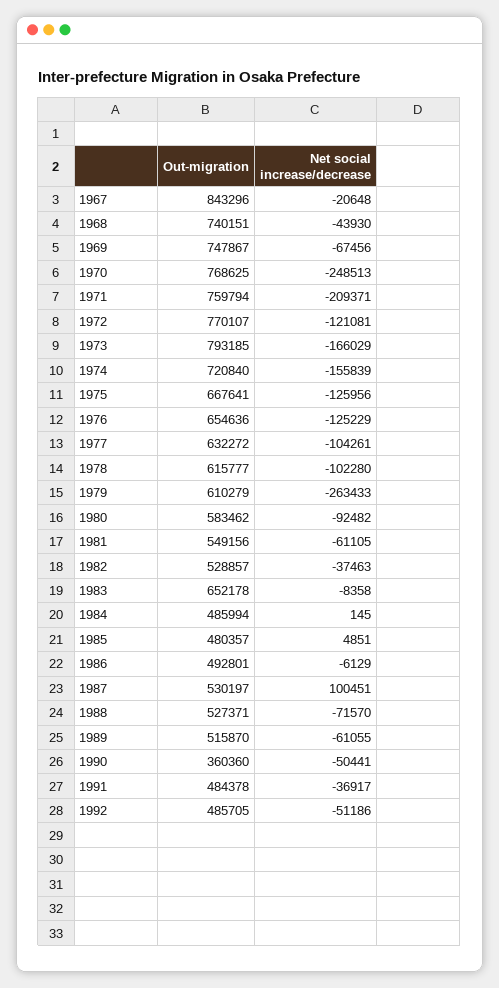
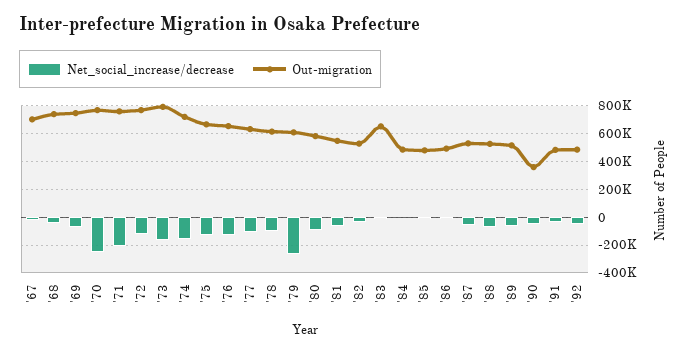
  {
    "Out-migration": {
-     "1967": 843296,
+     "1967": 700000,
      "1968": 740151,
      "1969": 747867,
      "1970": 768625,
      "1971": 759794,
      "1972": 770107,
      "1973": 793185,
      "1974": 720840,
      "1975": 667641,
      "1976": 654636,
      "1977": 632272,
      "1978": 615777,
      "1979": 610279,
      "1980": 583462,
      "1981": 549156,
      "1982": 528857,
      "1983": 652178,
      "1984": 485994,
      "1985": 480357,
      "1986": 492801,
      "1987": 530197,
      "1988": 527371,
      "1989": 515870,
      "1990": 360360,
      "1991": 484378,
      "1992": 485705
    },
    "Net social increase/decrease": {
      "1967": -20648,
      "1968": -43930,
      "1969": -67456,
      "1970": -248513,
      "1971": -209371,
      "1972": -121081,
      "1973": -166029,
      "1974": -155839,
      "1975": -125956,
      "1976": -125229,
      "1977": -104261,
      "1978": -102280,
      "1979": -263433,
      "1980": -92482,
      "1981": -61105,
      "1982": -37463,
      "1983": -8358,
      "1984": 145,
      "1985": 4851,
      "1986": -6129,
-     "1987": 100451,
+     "1987": -50000,
      "1988": -71570,
      "1989": -61055,
      "1990": -50441,
      "1991": -36917,
      "1992": -51186
    }
  }

